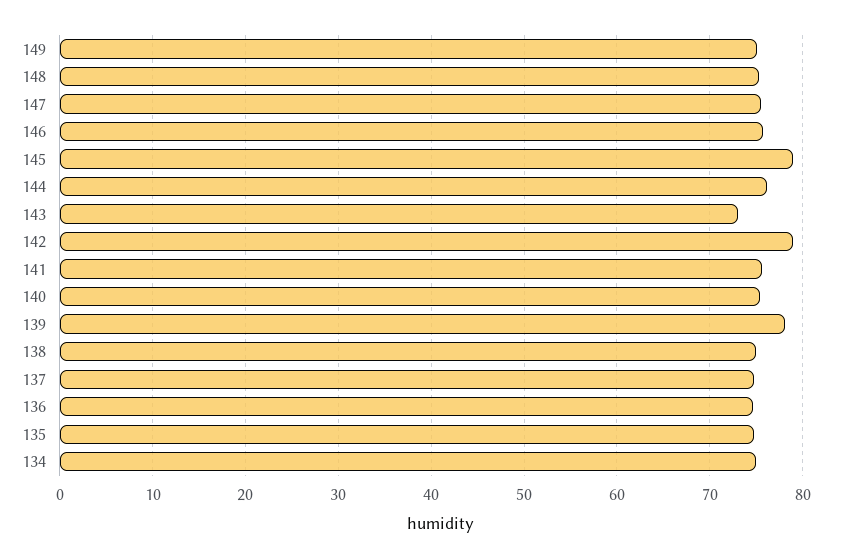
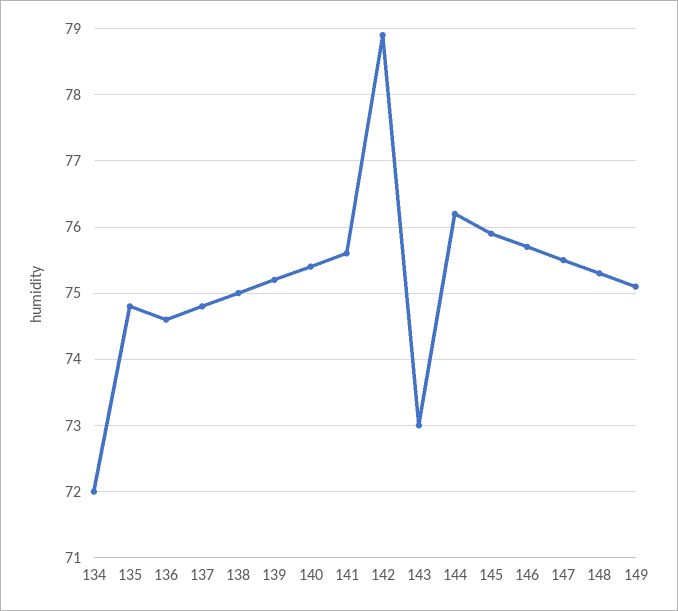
  {
    "149": 75.1,
    "148": 75.3,
    "147": 75.5,
    "146": 75.7,
-   "145": 79,
+   "145": 75.9,
    "144": 76.2,
    "143": 73,
    "142": 78.9,
    "141": 75.6,
    "140": 75.4,
-   "139": 78,
+   "139": 75.2,
    "138": 75,
    "137": 74.8,
    "136": 74.6,
    "135": 74.8,
-   "134": 75
+   "134": 72
  }

